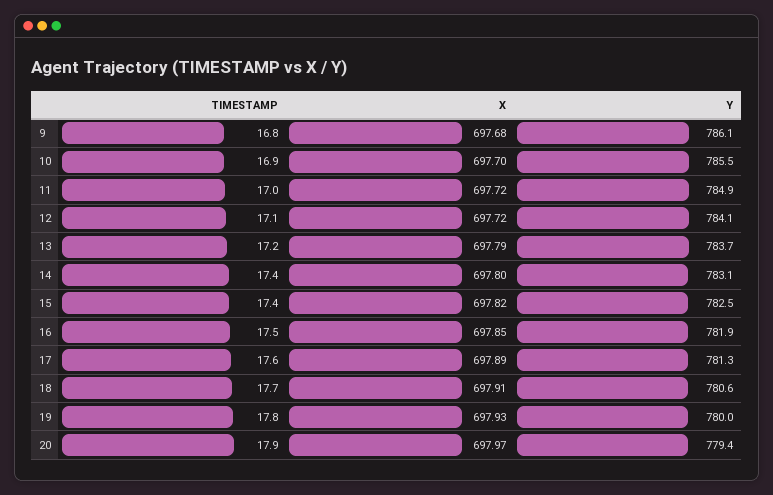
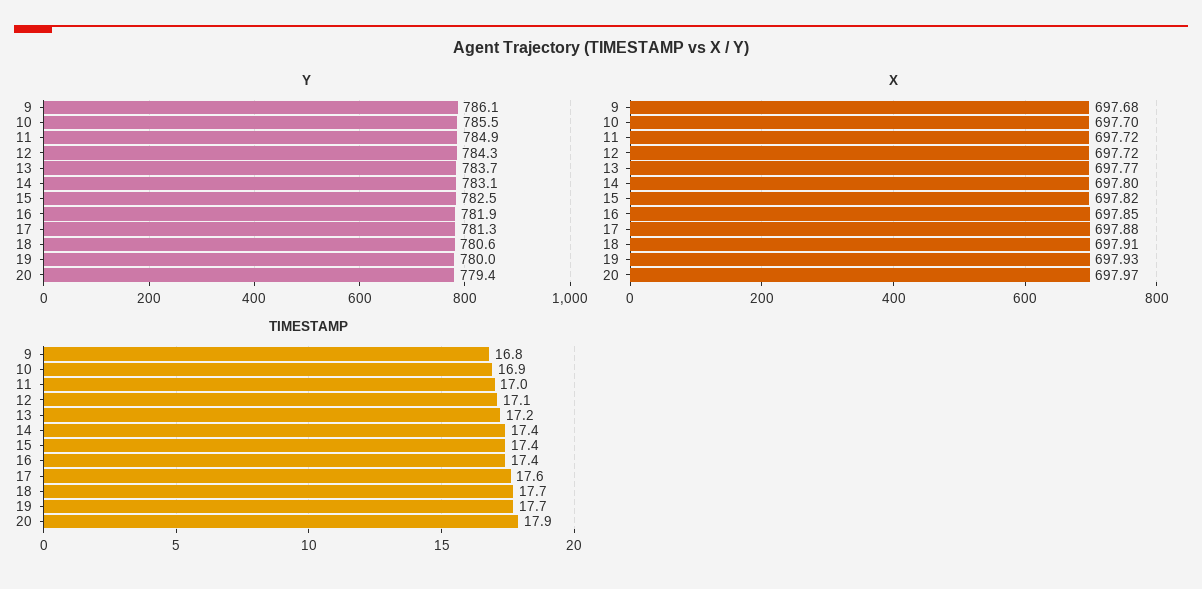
  {
    "TIMESTAMP": {
      "9": 16.8,
      "10": 16.9,
      "11": 17,
      "12": 17.1,
      "13": 17.2,
      "14": 17.4,
      "15": 17.4,
-     "16": 17.5,
+     "16": 17.4,
      "17": 17.6,
      "18": 17.7,
-     "19": 17.8,
+     "19": 17.7,
      "20": 17.9
    },
    "X": {
      "9": 697.68,
      "10": 697.7,
      "11": 697.72,
      "12": 697.72,
-     "13": 697.79,
+     "13": 697.77,
      "14": 697.8,
      "15": 697.82,
      "16": 697.85,
-     "17": 697.89,
+     "17": 697.88,
      "18": 697.91,
      "19": 697.93,
      "20": 697.97
    },
    "Y": {
      "9": 786.1,
      "10": 785.5,
      "11": 784.9,
-     "12": 784.1,
+     "12": 784.3,
      "13": 783.7,
      "14": 783.1,
      "15": 782.5,
      "16": 781.9,
      "17": 781.3,
      "18": 780.6,
      "19": 780,
      "20": 779.4
    }
  }

